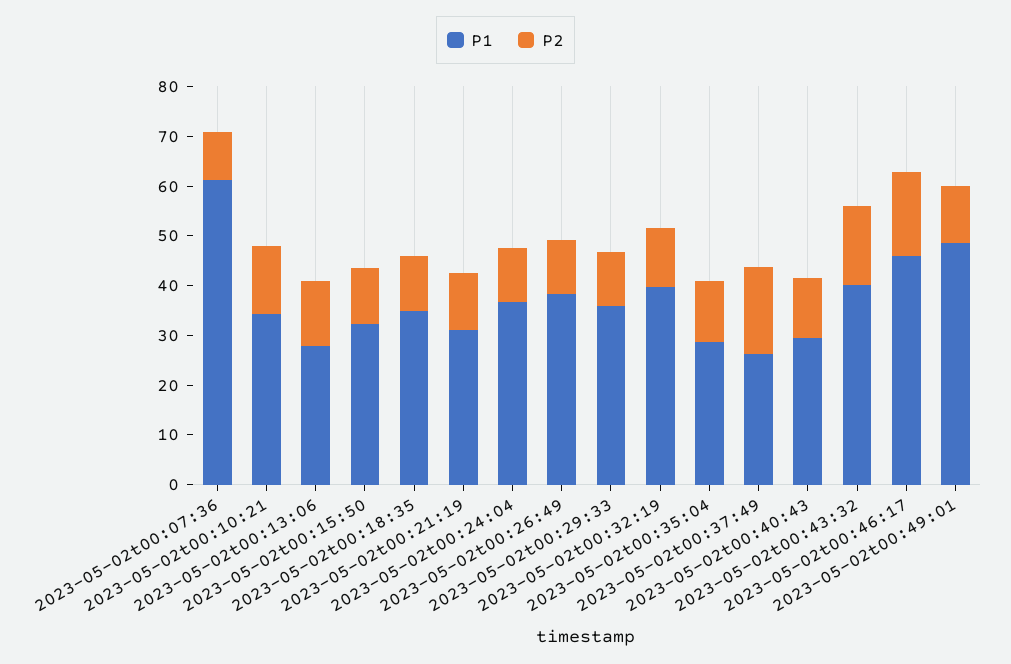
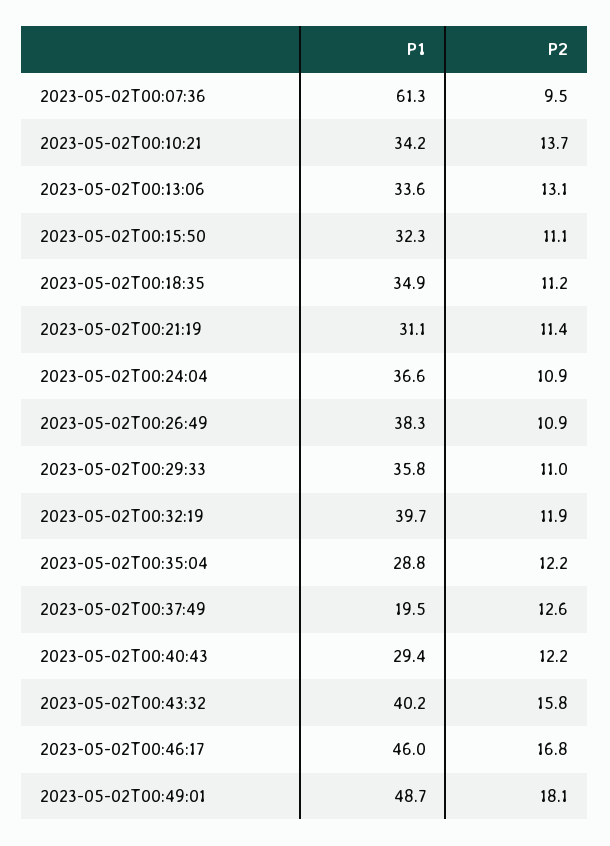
  {
    "P1": {
      "2023-05-02t00:07:36": 61.3,
      "2023-05-02t00:10:21": 34.2,
-     "2023-05-02t00:13:06": 28,
+     "2023-05-02t00:13:06": 33.6,
      "2023-05-02t00:15:50": 32.3,
      "2023-05-02t00:18:35": 34.9,
      "2023-05-02t00:21:19": 31.1,
      "2023-05-02t00:24:04": 36.6,
      "2023-05-02t00:26:49": 38.3,
      "2023-05-02t00:29:33": 35.8,
      "2023-05-02t00:32:19": 39.7,
      "2023-05-02t00:35:04": 28.8,
-     "2023-05-02t00:37:49": 26,
+     "2023-05-02t00:37:49": 19.5,
      "2023-05-02t00:40:43": 29.4,
      "2023-05-02t00:43:32": 40.2,
      "2023-05-02t00:46:17": 46,
      "2023-05-02t00:49:01": 48.7
    },
    "P2": {
      "2023-05-02t00:07:36": 9.5,
      "2023-05-02t00:10:21": 13.7,
      "2023-05-02t00:13:06": 13.1,
      "2023-05-02t00:15:50": 11.1,
      "2023-05-02t00:18:35": 11.2,
      "2023-05-02t00:21:19": 11.4,
      "2023-05-02t00:24:04": 10.9,
      "2023-05-02t00:26:49": 10.9,
      "2023-05-02t00:29:33": 11,
      "2023-05-02t00:32:19": 11.9,
      "2023-05-02t00:35:04": 12.2,
-     "2023-05-02t00:37:49": 18,
+     "2023-05-02t00:37:49": 12.6,
      "2023-05-02t00:40:43": 12.2,
      "2023-05-02t00:43:32": 15.8,
      "2023-05-02t00:46:17": 16.8,
-     "2023-05-02t00:49:01": 12
+     "2023-05-02t00:49:01": 18.1
    }
  }

